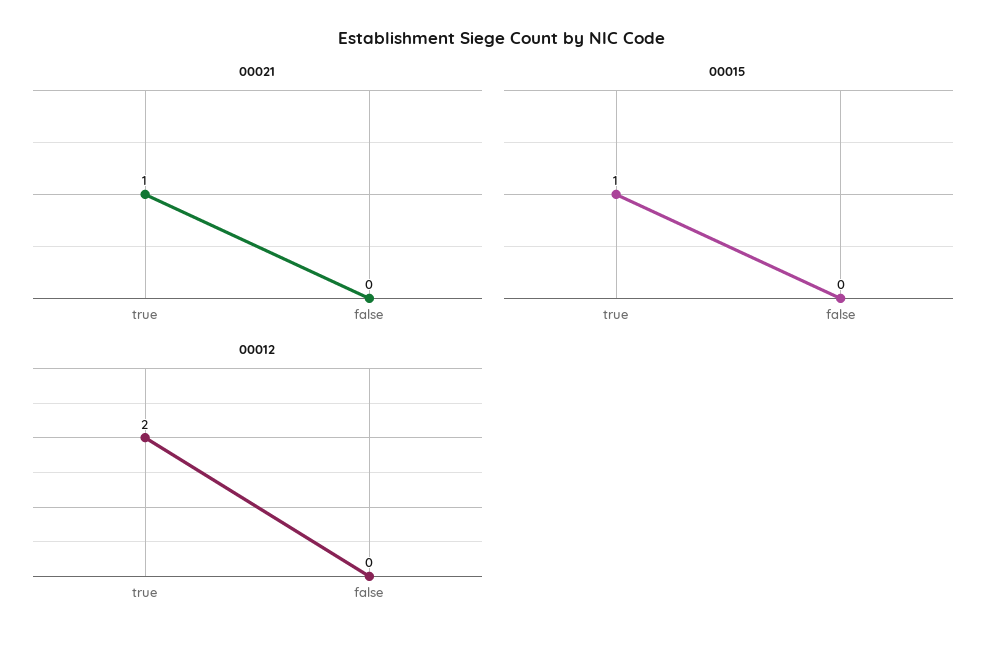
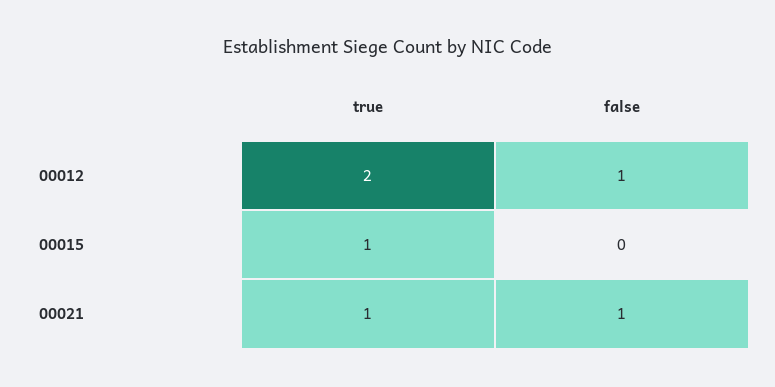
  {
    "00021": {
      "true": 1,
-     "false": 0
+     "false": 1
    },
    "00015": {
      "true": 1,
      "false": 0
    },
    "00012": {
      "true": 2,
-     "false": 0
+     "false": 1
    }
  }

